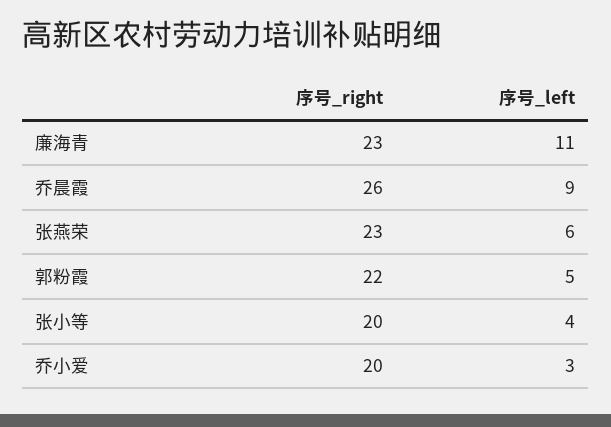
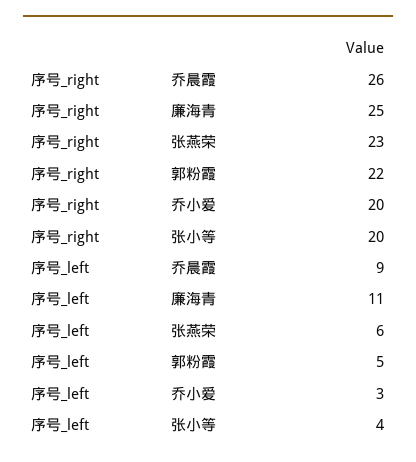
  {
    "序号_right": {
-     "廉海青": 23,
+     "廉海青": 25,
      "乔晨霞": 26,
      "张燕荣": 23,
      "郭粉霞": 22,
      "张小等": 20,
      "乔小爱": 20
    },
    "序号_left": {
      "廉海青": 11,
      "乔晨霞": 9,
      "张燕荣": 6,
      "郭粉霞": 5,
      "张小等": 4,
      "乔小爱": 3
    }
  }

